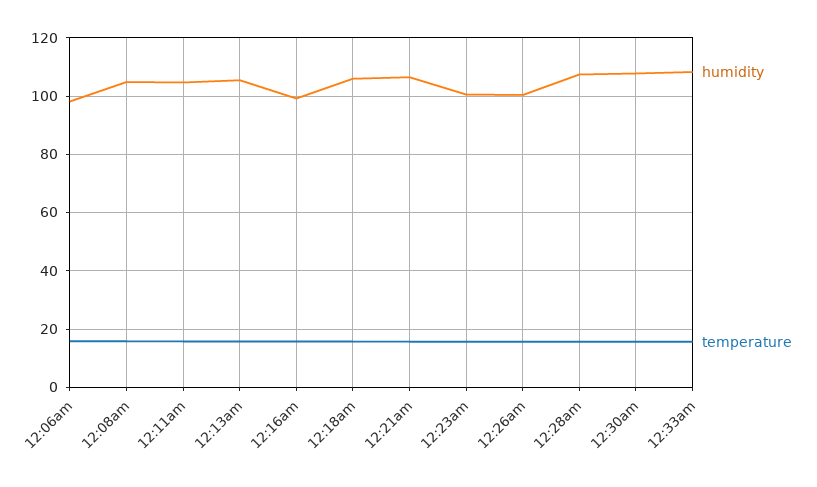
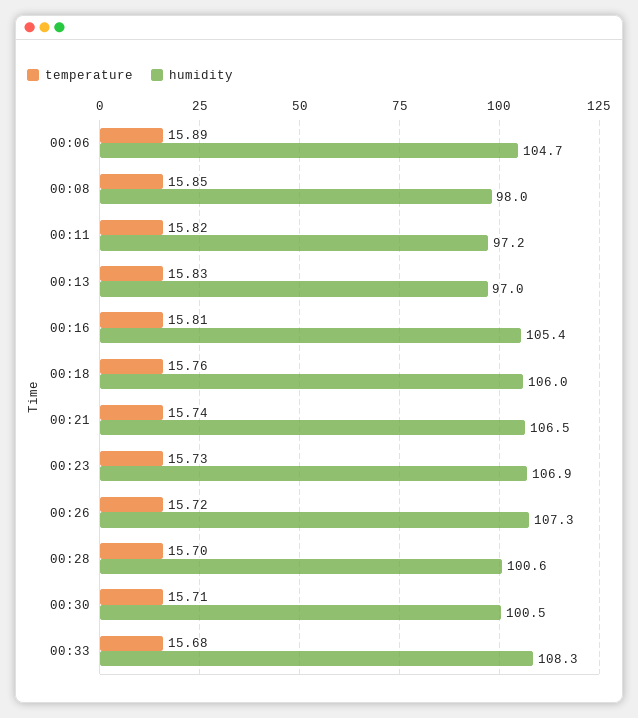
  {
    "humidity": {
-     "12:06am": 97.5,
+     "12:06am": 104.7,
-     "12:08am": 105,
+     "12:08am": 98,
-     "12:11am": 105,
+     "12:11am": 97.2,
-     "12:13am": 105,
+     "12:13am": 97,
-     "12:16am": 100,
+     "12:16am": 105.4,
      "12:18am": 106,
      "12:21am": 106.5,
-     "12:23am": 100,
+     "12:23am": 106.9,
-     "12:26am": 100,
+     "12:26am": 107.3,
-     "12:28am": 107.5,
+     "12:28am": 100.6,
-     "12:30am": 107.5,
+     "12:30am": 100.5,
      "12:33am": 108.3
    },
    "temperature": {
      "12:06am": 15.89,
      "12:08am": 15.85,
      "12:11am": 15.82,
      "12:13am": 15.83,
      "12:16am": 15.81,
      "12:18am": 15.76,
      "12:21am": 15.74,
      "12:23am": 15.73,
      "12:26am": 15.72,
      "12:28am": 15.7,
      "12:30am": 15.71,
      "12:33am": 15.68
    }
  }

